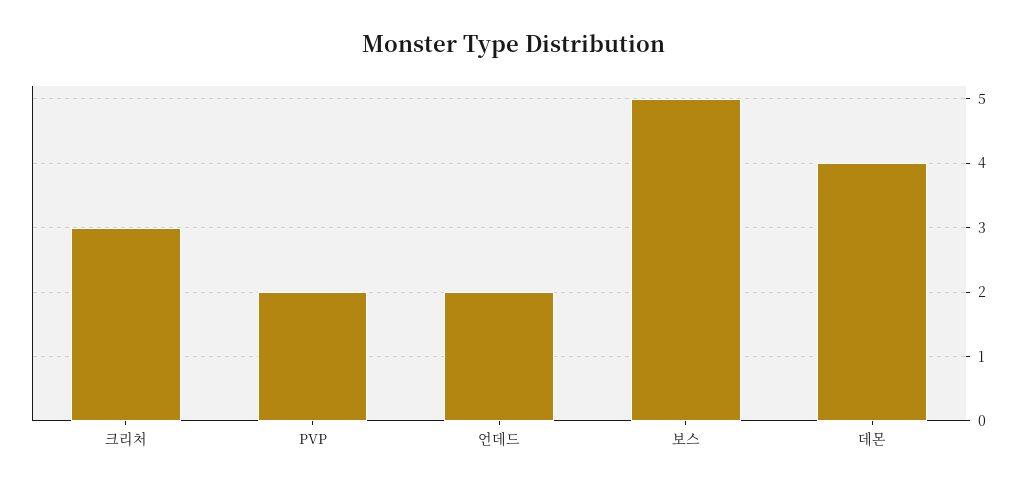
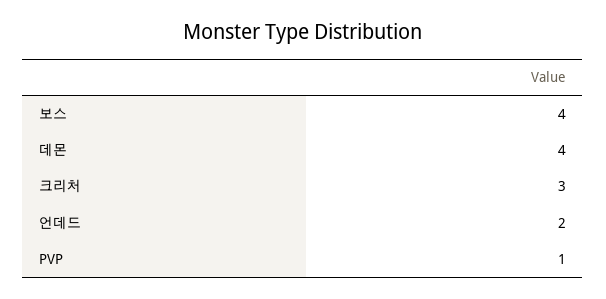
  {
    "크리처": 3,
-   "PVP": 2,
+   "PVP": 1,
    "언데드": 2,
-   "보스": 5,
+   "보스": 4,
    "데몬": 4
  }

